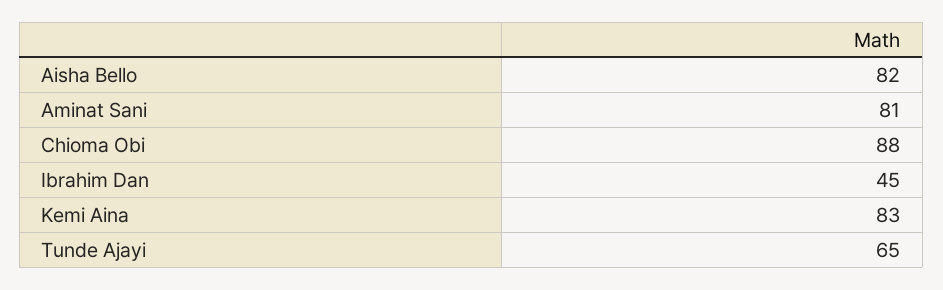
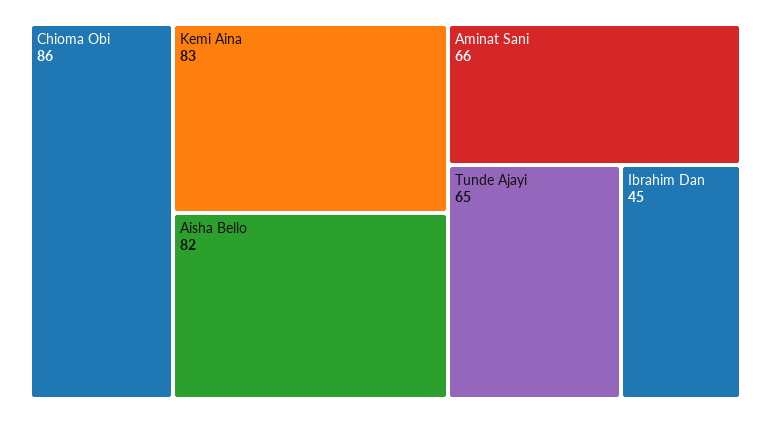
  {
    "Aisha Bello": 82,
-   "Aminat Sani": 81,
+   "Aminat Sani": 66,
-   "Chioma Obi": 88,
+   "Chioma Obi": 86,
    "Ibrahim Dan": 45,
    "Kemi Aina": 83,
    "Tunde Ajayi": 65
  }

